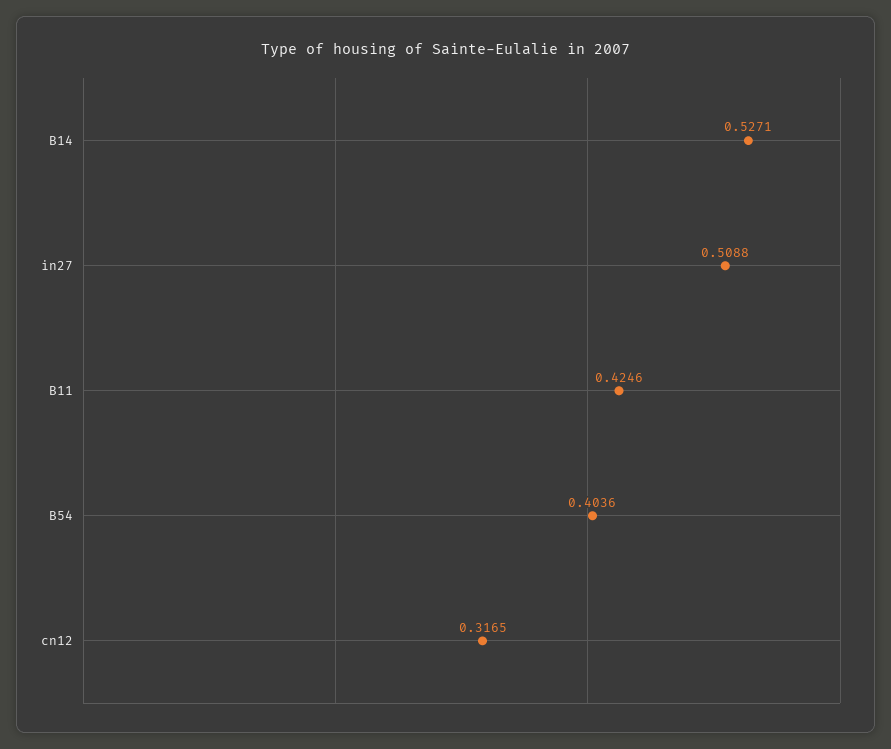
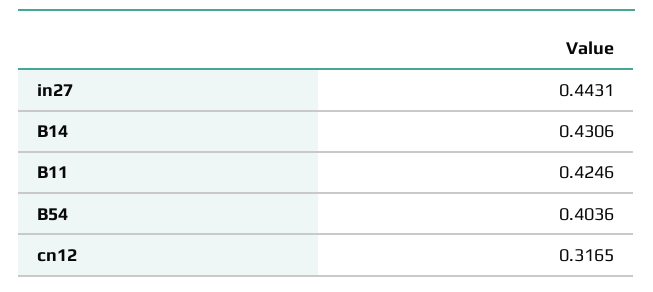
  {
-   "B14": 0.5271,
+   "B14": 0.4306,
-   "in27": 0.5088,
+   "in27": 0.4431,
    "B11": 0.4246,
    "B54": 0.4036,
    "cn12": 0.3165
  }

